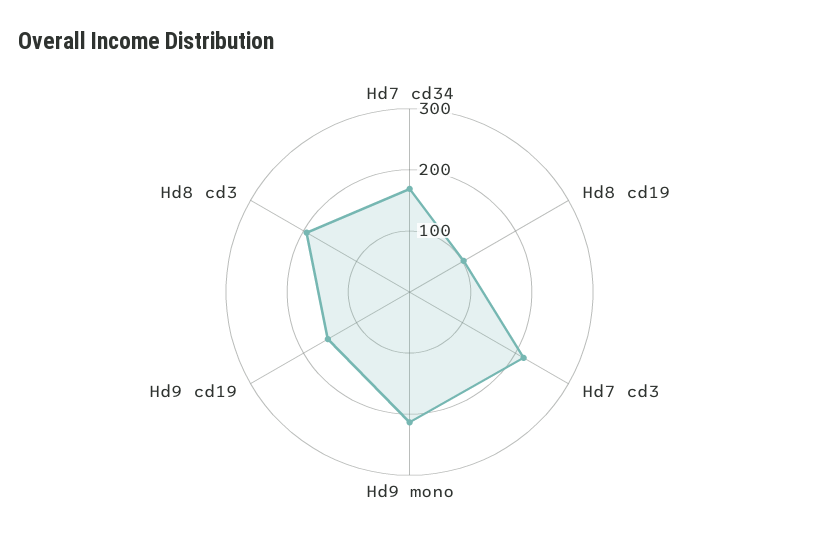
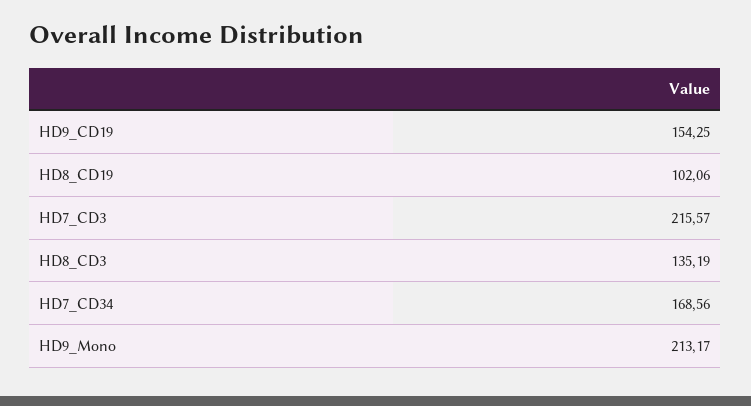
  {
    "Hd7 cd34": 168.56,
    "Hd8 cd19": 102.06,
    "Hd7 cd3": 215.57,
    "Hd9 mono": 213.17,
    "Hd9 cd19": 154.25,
-   "Hd8 cd3": 200
+   "Hd8 cd3": 135.19
  }

